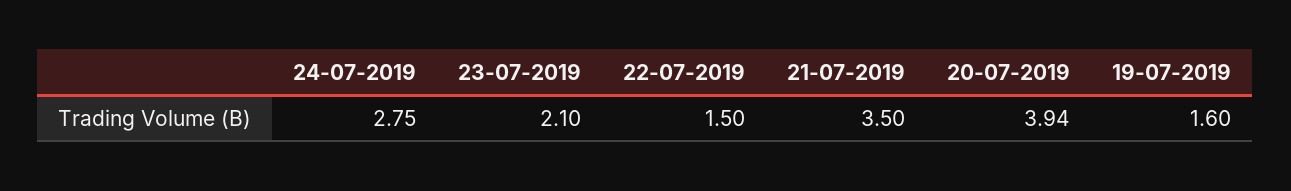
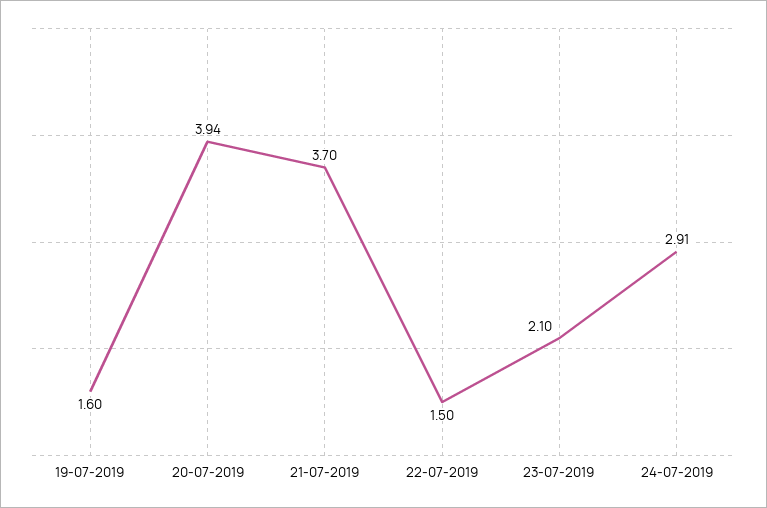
  {
-   "24-07-2019": 2.75,
+   "24-07-2019": 2.91,
    "23-07-2019": 2.1,
    "22-07-2019": 1.5,
-   "21-07-2019": 3.5,
+   "21-07-2019": 3.7,
    "20-07-2019": 3.94,
    "19-07-2019": 1.6
  }

